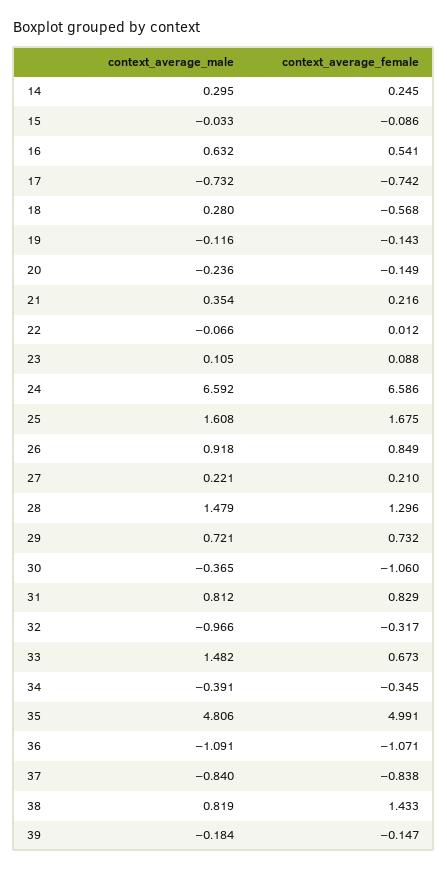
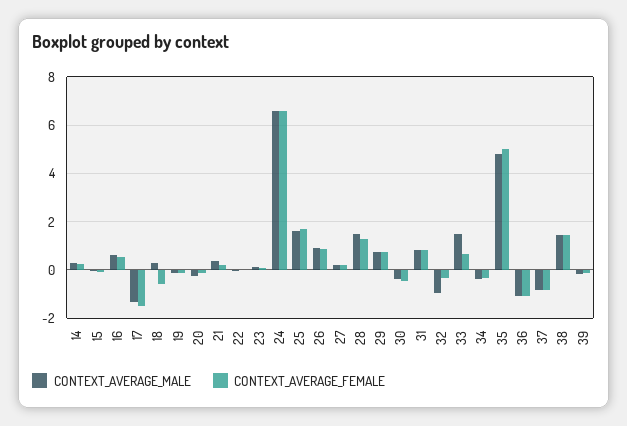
  {
    "context_average_male": {
      "14": 0.295,
      "15": -0.033,
      "16": 0.632,
-     "17": -0.732,
+     "17": -1.25,
      "18": 0.28,
      "19": -0.116,
      "20": -0.236,
      "21": 0.354,
      "22": -0.066,
      "23": 0.105,
      "24": 6.592,
      "25": 1.608,
      "26": 0.918,
      "27": 0.221,
      "28": 1.479,
      "29": 0.721,
      "30": -0.365,
      "31": 0.812,
      "32": -0.966,
      "33": 1.482,
      "34": -0.391,
      "35": 4.806,
      "36": -1.091,
      "37": -0.84,
-     "38": 0.819,
+     "38": 1.5,
      "39": -0.184
    },
    "context_average_female": {
      "14": 0.245,
      "15": -0.086,
      "16": 0.541,
-     "17": -0.742,
+     "17": -1.5,
      "18": -0.568,
      "19": -0.143,
      "20": -0.149,
      "21": 0.216,
      "22": 0.012,
      "23": 0.088,
      "24": 6.586,
      "25": 1.675,
      "26": 0.849,
      "27": 0.21,
      "28": 1.296,
      "29": 0.732,
-     "30": -1.06,
+     "30": -0.5,
      "31": 0.829,
      "32": -0.317,
      "33": 0.673,
      "34": -0.345,
      "35": 4.991,
      "36": -1.071,
      "37": -0.838,
      "38": 1.433,
      "39": -0.147
    }
  }

